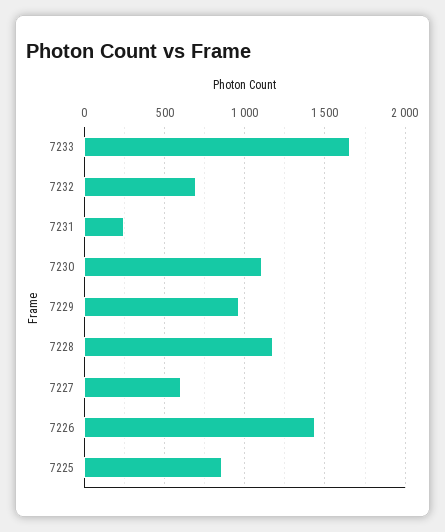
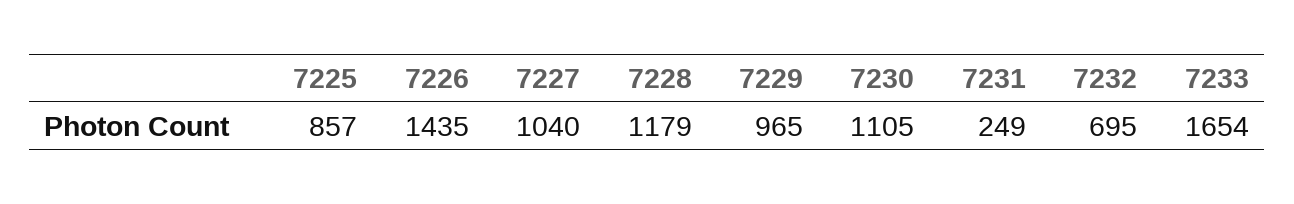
  {
    "7233": 1654,
    "7232": 695,
    "7231": 249,
    "7230": 1105,
    "7229": 965,
    "7228": 1179,
-   "7227": 600,
+   "7227": 1040,
    "7226": 1435,
    "7225": 857
  }

